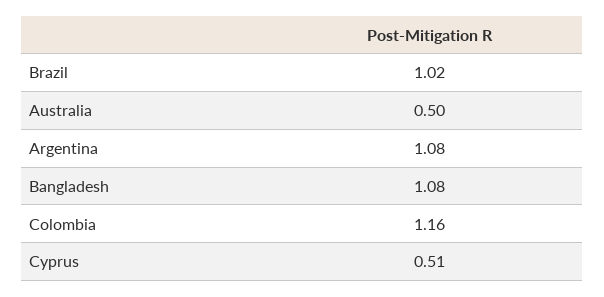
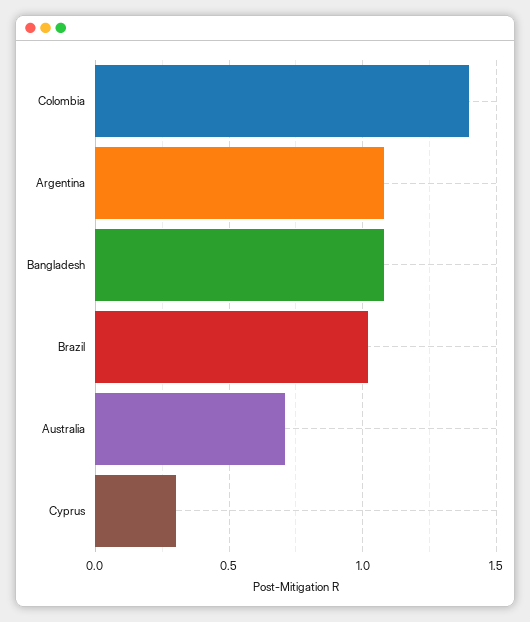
  {
    "Brazil": 1.02,
-   "Australia": 0.5,
+   "Australia": 0.7,
    "Argentina": 1.08,
    "Bangladesh": 1.08,
-   "Colombia": 1.16,
+   "Colombia": 1.4,
-   "Cyprus": 0.51
+   "Cyprus": 0.3
  }

